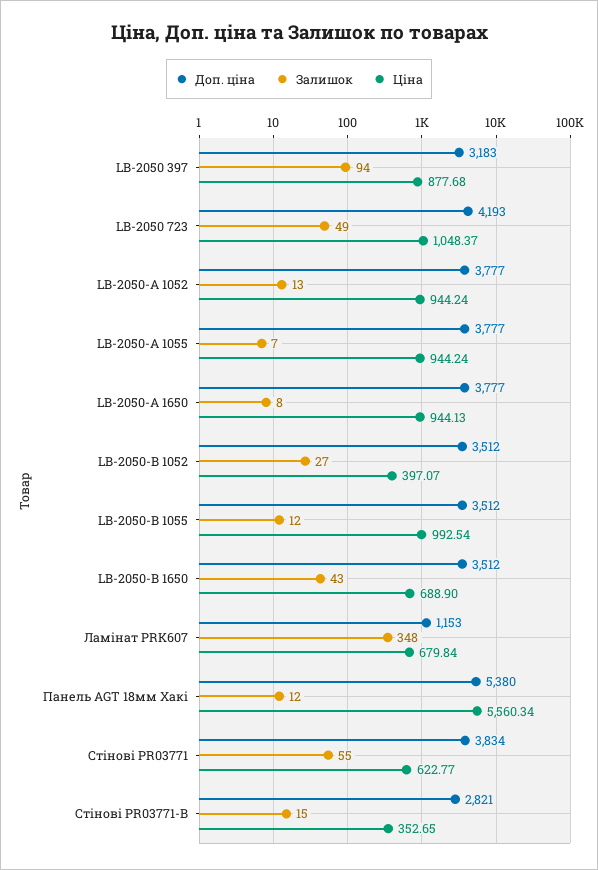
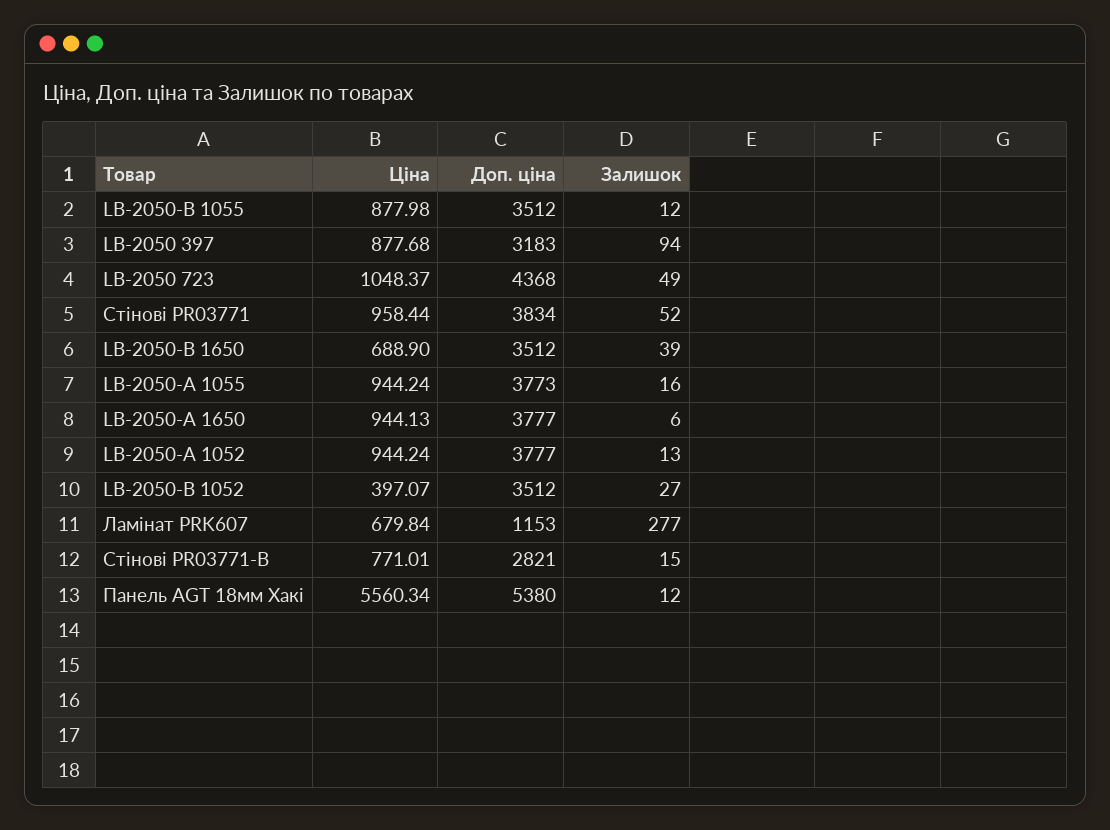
  {
    "Доп. ціна": {
      "LB-2050 397": 3183,
-     "LB-2050 723": 4193,
+     "LB-2050 723": 4368,
      "LB-2050-А 1052": 3777,
-     "LB-2050-А 1055": 3777,
+     "LB-2050-А 1055": 3773,
      "LB-2050-А 1650": 3777,
      "LB-2050-В 1052": 3512,
      "LB-2050-В 1055": 3512,
      "LB-2050-В 1650": 3512,
      "Ламінат PRK607": 1153,
      "Панель AGT 18мм Хакі": 5380,
      "Стінові PR03771": 3834,
      "Стінові PR03771-B": 2821
    },
    "Залишок": {
      "LB-2050 397": 94,
      "LB-2050 723": 49,
      "LB-2050-А 1052": 13,
-     "LB-2050-А 1055": 7,
+     "LB-2050-А 1055": 16,
-     "LB-2050-А 1650": 8,
+     "LB-2050-А 1650": 6,
      "LB-2050-В 1052": 27,
      "LB-2050-В 1055": 12,
-     "LB-2050-В 1650": 43,
+     "LB-2050-В 1650": 39,
-     "Ламінат PRK607": 348,
+     "Ламінат PRK607": 277,
      "Панель AGT 18мм Хакі": 12,
-     "Стінові PR03771": 55,
+     "Стінові PR03771": 52,
      "Стінові PR03771-B": 15
    },
    "Ціна": {
      "LB-2050 397": 877.68,
      "LB-2050 723": 1048.37,
      "LB-2050-А 1052": 944.24,
      "LB-2050-А 1055": 944.24,
      "LB-2050-А 1650": 944.13,
      "LB-2050-В 1052": 397.07,
-     "LB-2050-В 1055": 992.54,
+     "LB-2050-В 1055": 877.98,
      "LB-2050-В 1650": 688.9,
      "Ламінат PRK607": 679.84,
      "Панель AGT 18мм Хакі": 5560.34,
-     "Стінові PR03771": 622.77,
+     "Стінові PR03771": 958.44,
-     "Стінові PR03771-B": 352.65
+     "Стінові PR03771-B": 771.01
    }
  }

